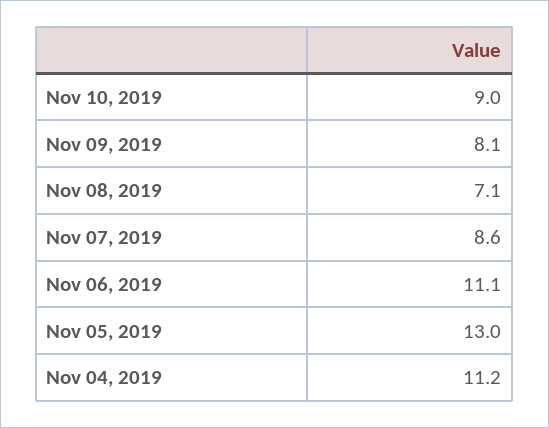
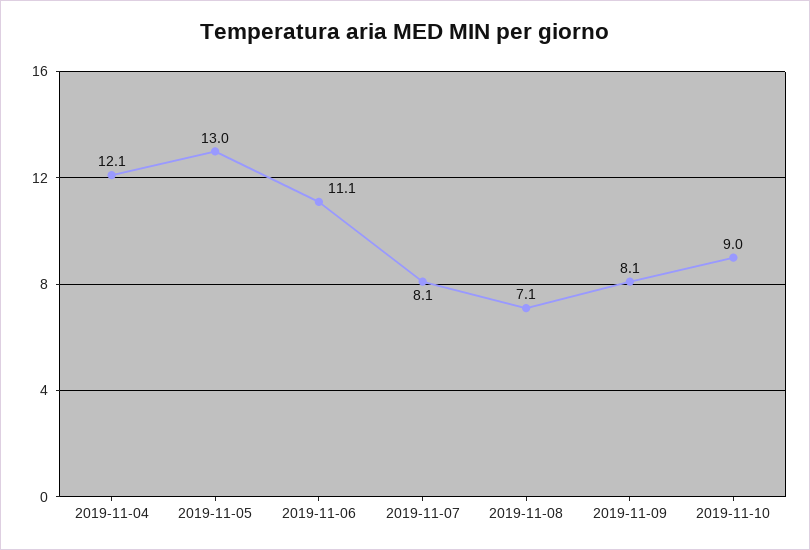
  {
    "Nov 10, 2019": 9,
    "Nov 09, 2019": 8.1,
    "Nov 08, 2019": 7.1,
-   "Nov 07, 2019": 8.6,
+   "Nov 07, 2019": 8.1,
    "Nov 06, 2019": 11.1,
    "Nov 05, 2019": 13,
-   "Nov 04, 2019": 11.2
+   "Nov 04, 2019": 12.1
  }

